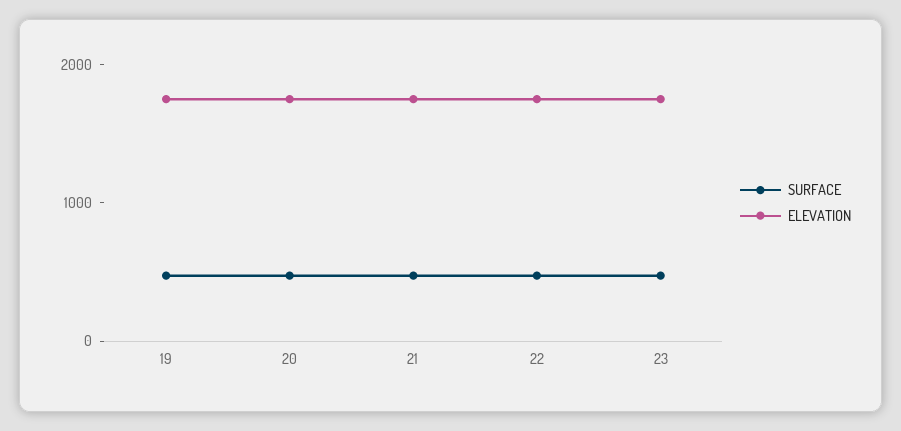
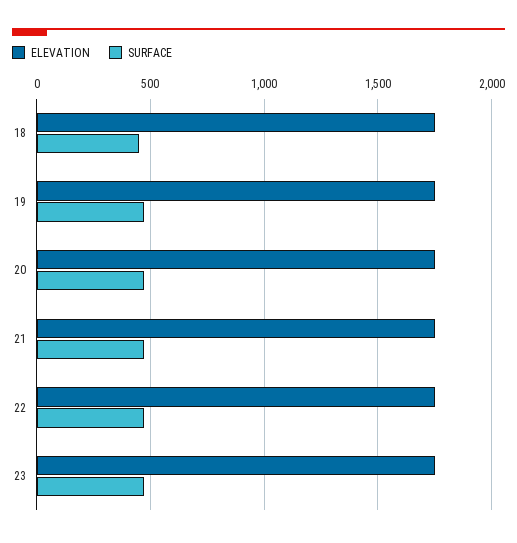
  {
    "SURFACE": {
      "19": 450,
      "20": 450,
      "21": 450,
      "22": 450,
-     "23": 450
+     "23": 450,
+     "18": 450
    },
    "ELEVATION": {
      "19": 1750,
      "20": 1750,
      "21": 1750,
      "22": 1750,
-     "23": 1750
+     "23": 1750,
+     "18": 1750
    }
  }

